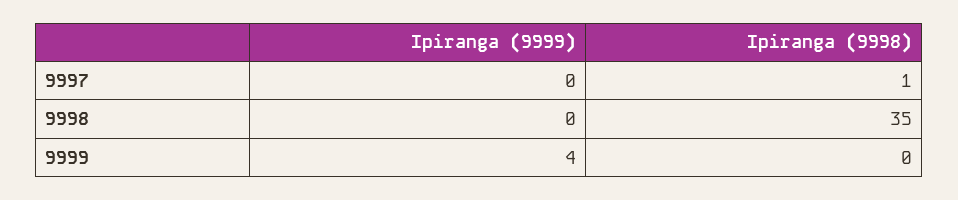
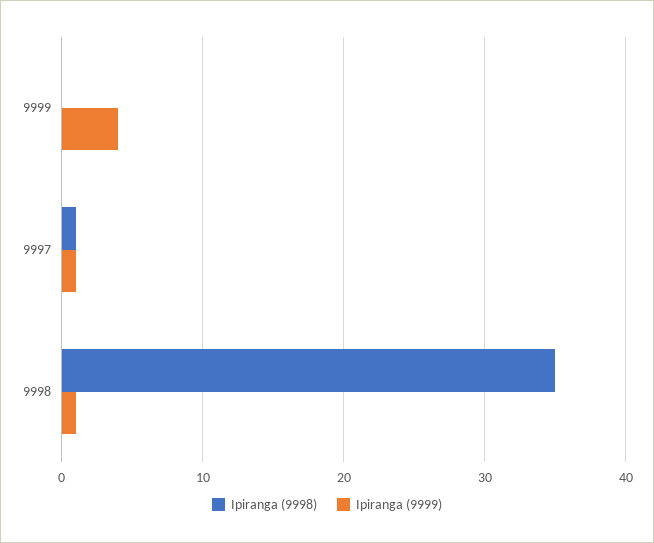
  {
    "Ipiranga (9999)": {
-     "9997": 0,
+     "9997": 1,
-     "9998": 0,
+     "9998": 1,
      "9999": 4
    },
    "Ipiranga (9998)": {
      "9997": 1,
      "9998": 35,
      "9999": 0
    }
  }

